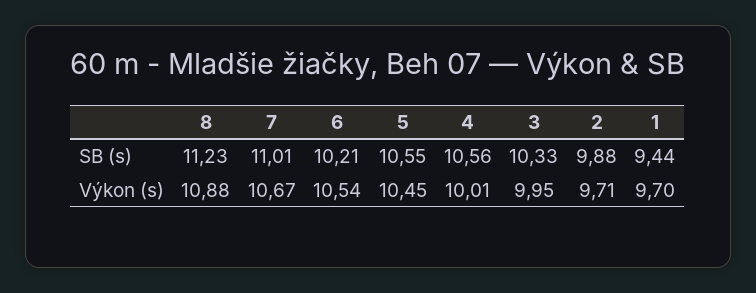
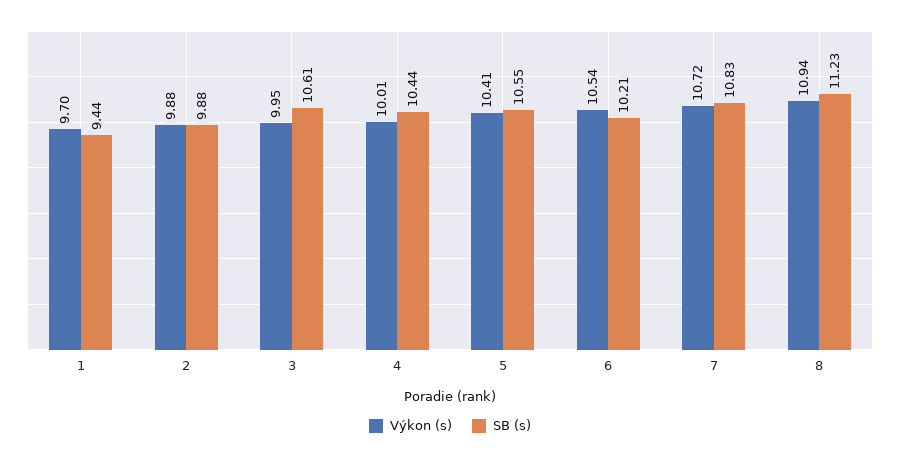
  {
    "SB (s)": {
      "8": 11.23,
-     "7": 11.01,
+     "7": 10.83,
      "6": 10.21,
      "5": 10.55,
-     "4": 10.56,
+     "4": 10.44,
-     "3": 10.33,
+     "3": 10.61,
      "2": 9.88,
      "1": 9.44
    },
    "Výkon (s)": {
-     "8": 10.88,
+     "8": 10.94,
-     "7": 10.67,
+     "7": 10.72,
      "6": 10.54,
-     "5": 10.45,
+     "5": 10.41,
      "4": 10.01,
      "3": 9.95,
-     "2": 9.71,
+     "2": 9.88,
      "1": 9.7
    }
  }

